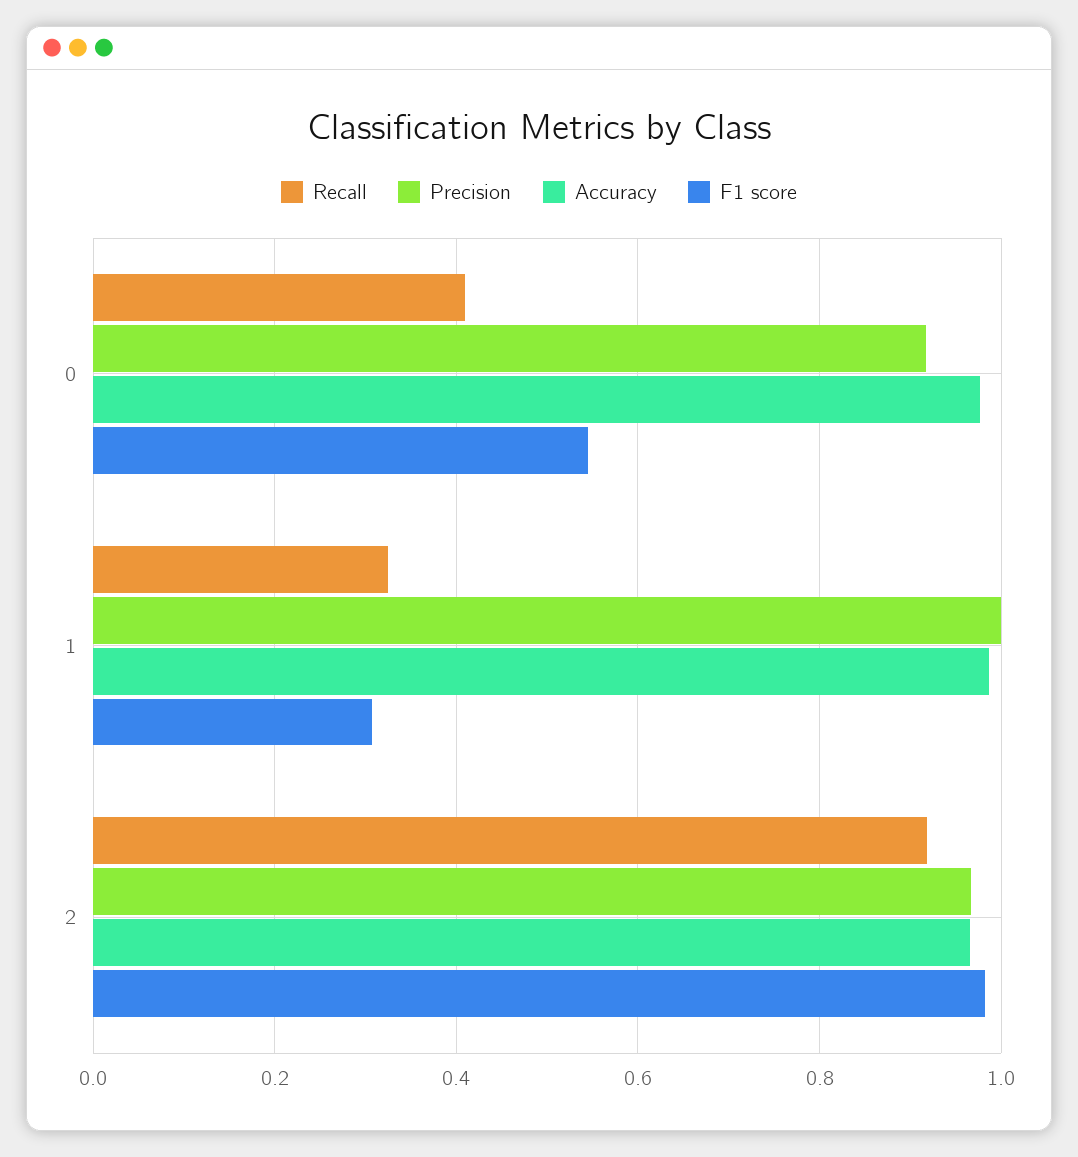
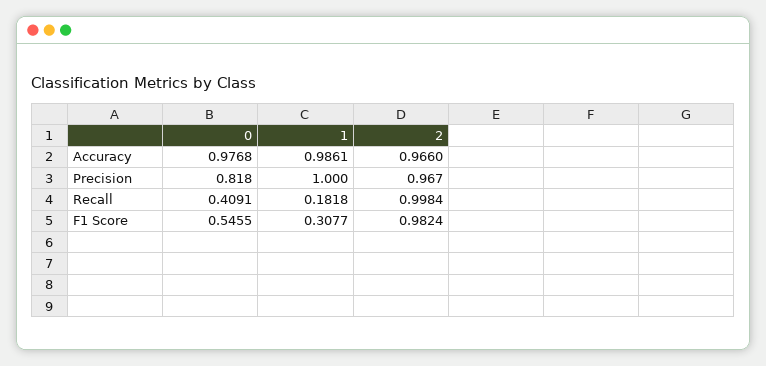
  {
    "Recall": {
      "0": 0.4091,
-     "1": 0.32,
+     "1": 0.1818,
-     "2": 0.92
+     "2": 0.9984
    },
    "Precision": {
-     "0": 0.92,
+     "0": 0.818,
      "1": 1,
      "2": 0.967
    },
    "Accuracy": {
      "0": 0.9768,
      "1": 0.9861,
      "2": 0.966
    },
    "F1 score": {
      "0": 0.5455,
      "1": 0.3077,
      "2": 0.9824
    }
  }

